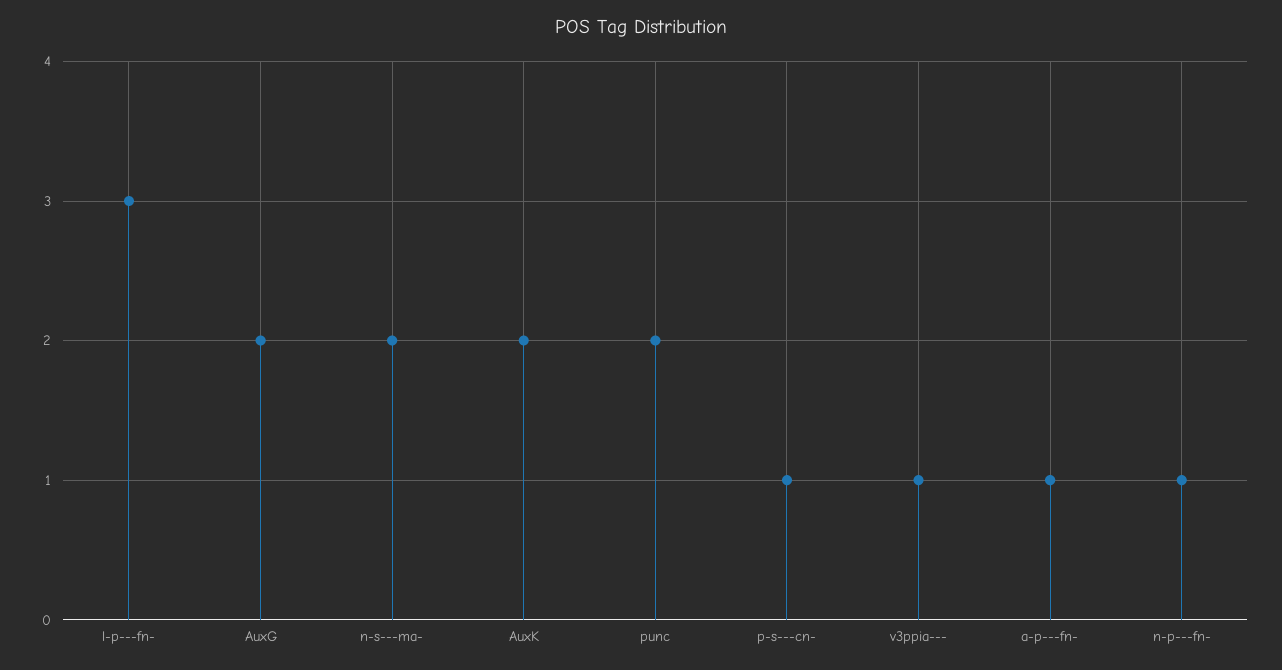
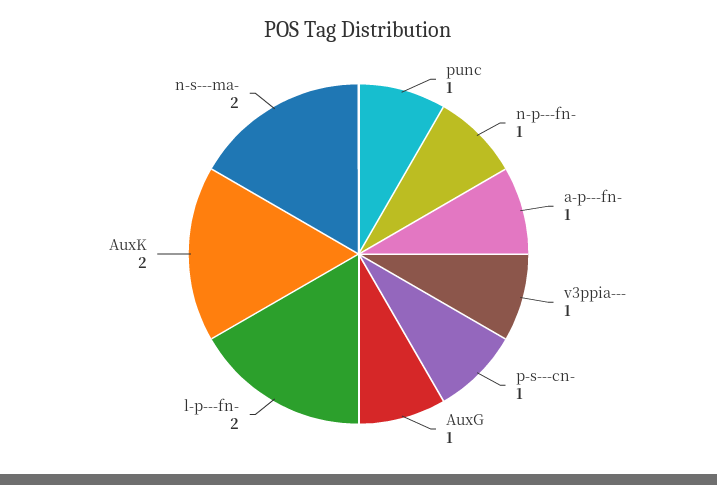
  {
-   "l-p---fn-": 3,
+   "l-p---fn-": 2,
-   "AuxG": 2,
+   "AuxG": 1,
    "n-s---ma-": 2,
    "AuxK": 2,
-   "punc": 2,
+   "punc": 1,
    "p-s---cn-": 1,
    "v3ppia---": 1,
    "a-p---fn-": 1,
    "n-p---fn-": 1
  }

